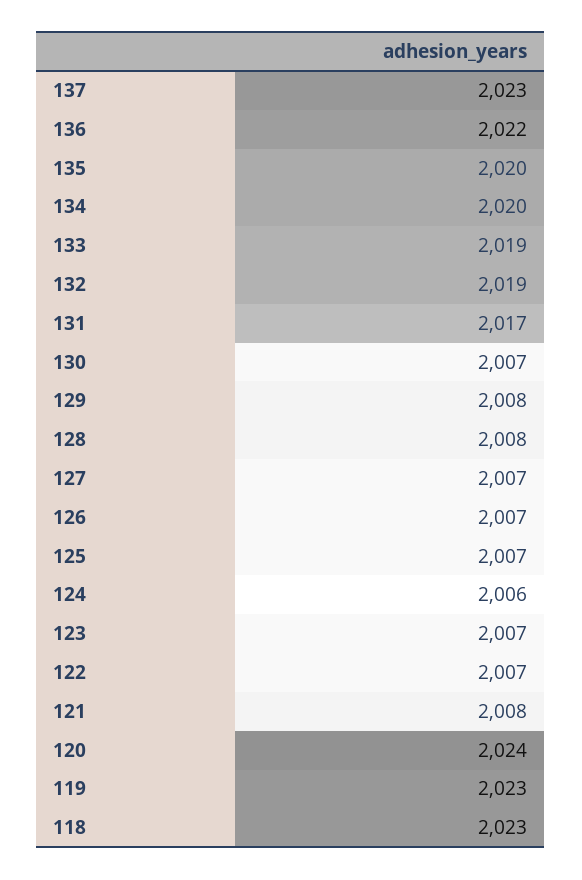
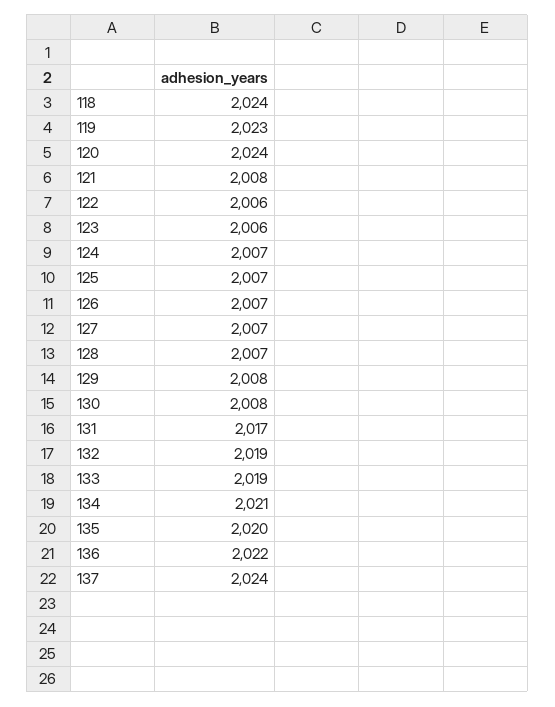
  {
-   "137": 2023,
+   "137": 2024,
    "136": 2022,
    "135": 2020,
-   "134": 2020,
+   "134": 2021,
    "133": 2019,
    "132": 2019,
    "131": 2017,
-   "130": 2007,
+   "130": 2008,
    "129": 2008,
-   "128": 2008,
+   "128": 2007,
    "127": 2007,
    "126": 2007,
    "125": 2007,
-   "124": 2006,
+   "124": 2007,
-   "123": 2007,
+   "123": 2006,
-   "122": 2007,
+   "122": 2006,
    "121": 2008,
    "120": 2024,
    "119": 2023,
-   "118": 2023
+   "118": 2024
  }

